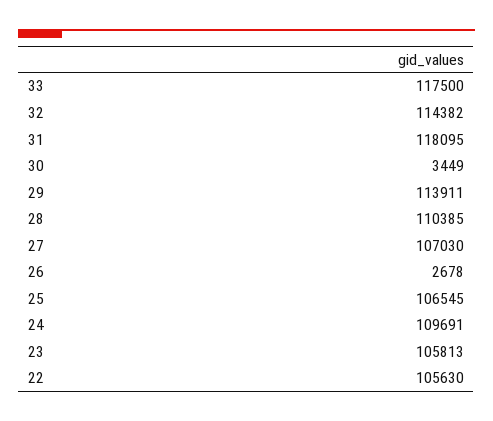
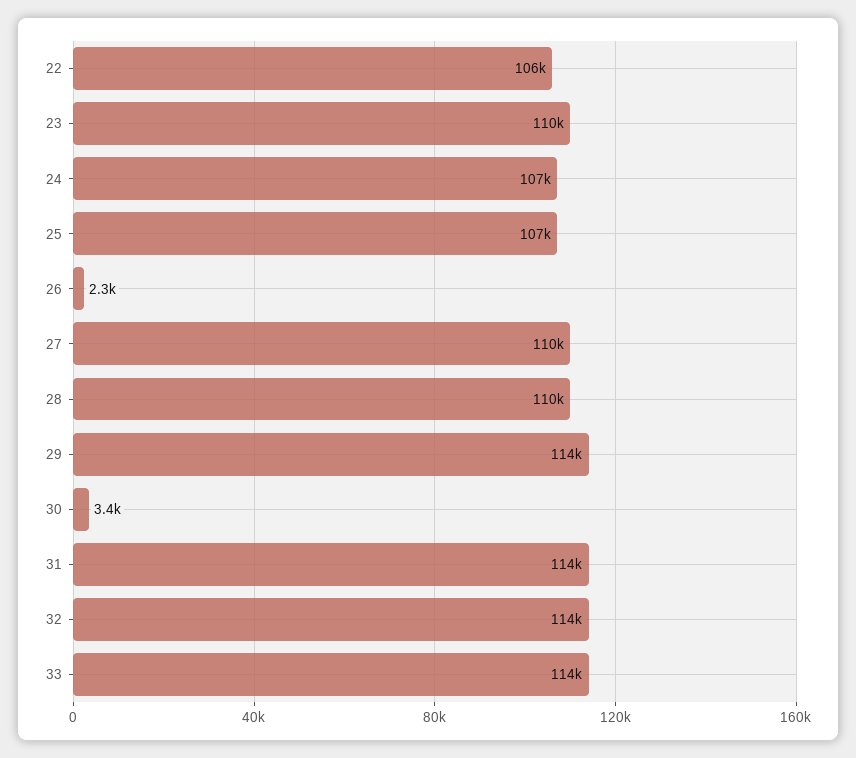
  {
-   "33": 117500,
+   "33": 114000,
    "32": 114382,
-   "31": 118095,
+   "31": 114000,
    "30": 3449,
    "29": 113911,
    "28": 110385,
-   "27": 107030,
+   "27": 110000,
-   "26": 2678,
+   "26": 2300,
    "25": 106545,
-   "24": 109691,
+   "24": 107000,
-   "23": 105813,
+   "23": 110000,
    "22": 105630
  }

